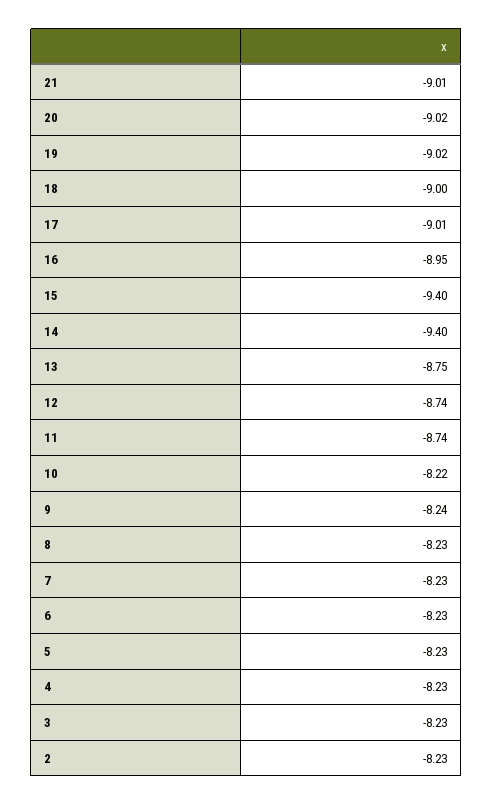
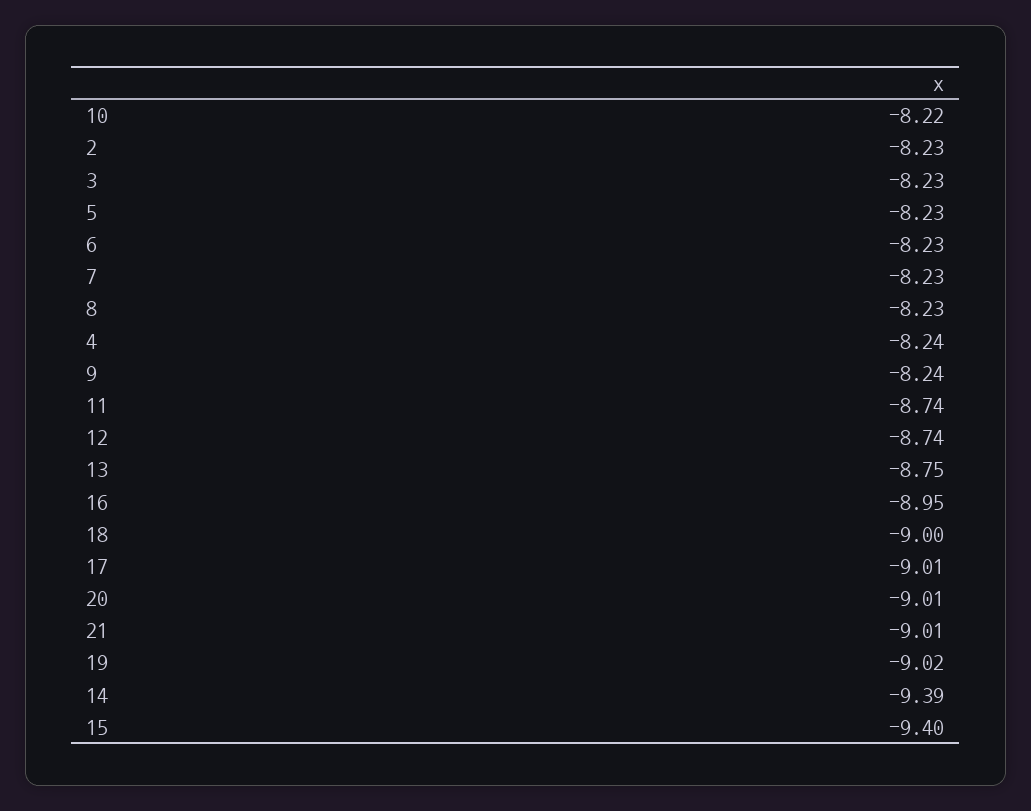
  {
    "21": -9.01,
-   "20": -9.02,
+   "20": -9.01,
    "19": -9.02,
    "18": -9,
    "17": -9.01,
    "16": -8.95,
    "15": -9.4,
-   "14": -9.4,
+   "14": -9.39,
    "13": -8.75,
    "12": -8.74,
    "11": -8.74,
    "10": -8.22,
    "9": -8.24,
    "8": -8.23,
    "7": -8.23,
    "6": -8.23,
    "5": -8.23,
-   "4": -8.23,
+   "4": -8.24,
    "3": -8.23,
    "2": -8.23
  }

